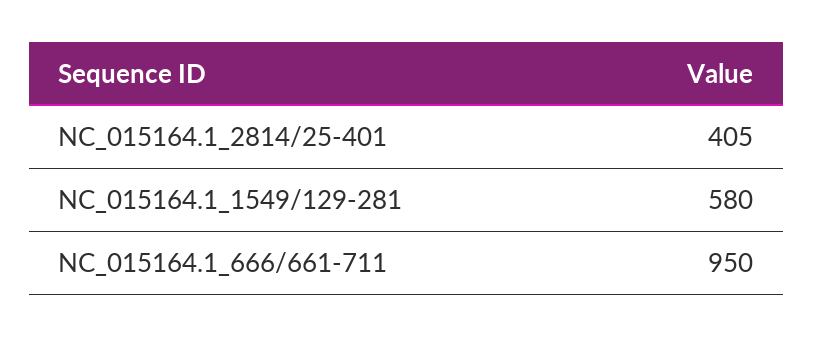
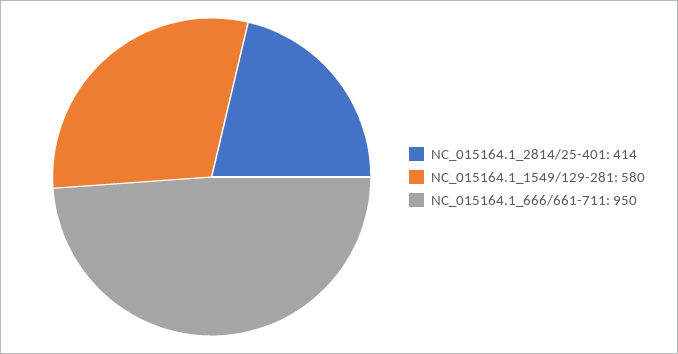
  {
-   "NC_015164.1_2814/25-401": 405,
+   "NC_015164.1_2814/25-401": 414,
    "NC_015164.1_1549/129-281": 580,
    "NC_015164.1_666/661-711": 950
  }

